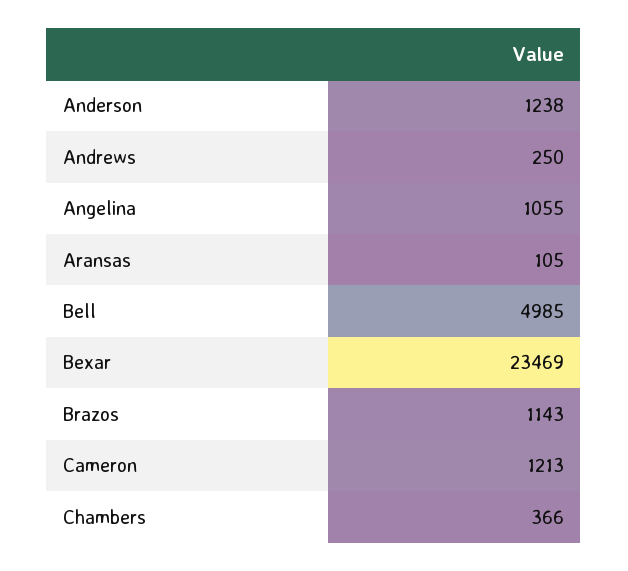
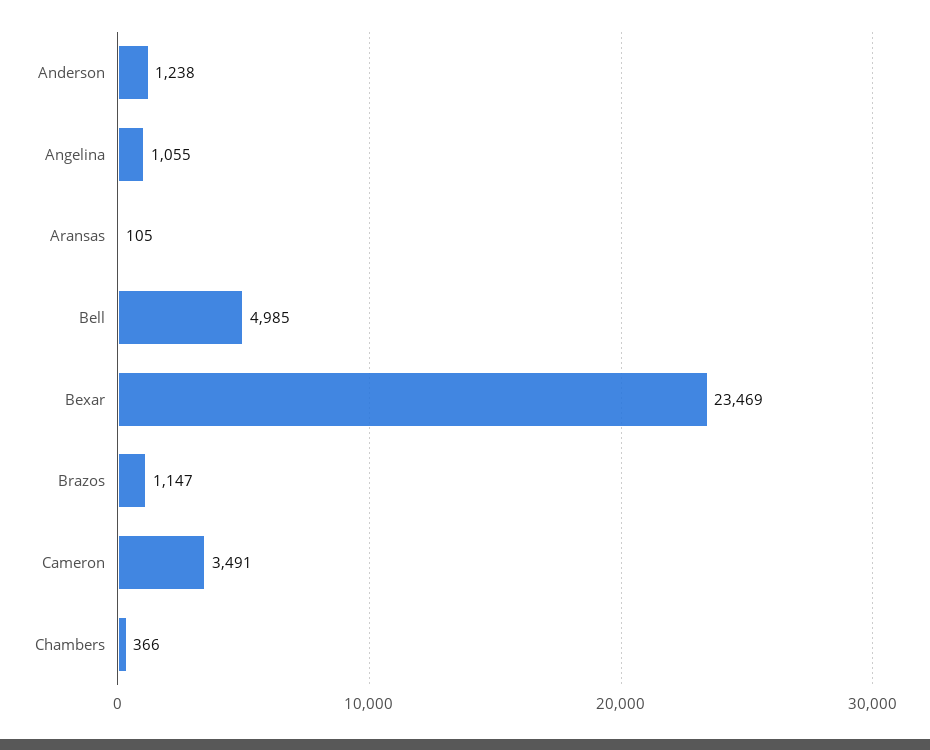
  {
    "Anderson": 1238,
-   "Andrews": 250,
    "Angelina": 1055,
    "Aransas": 105,
    "Bell": 4985,
    "Bexar": 23469,
-   "Brazos": 1143,
+   "Brazos": 1147,
-   "Cameron": 1213,
+   "Cameron": 3491,
    "Chambers": 366
  }

